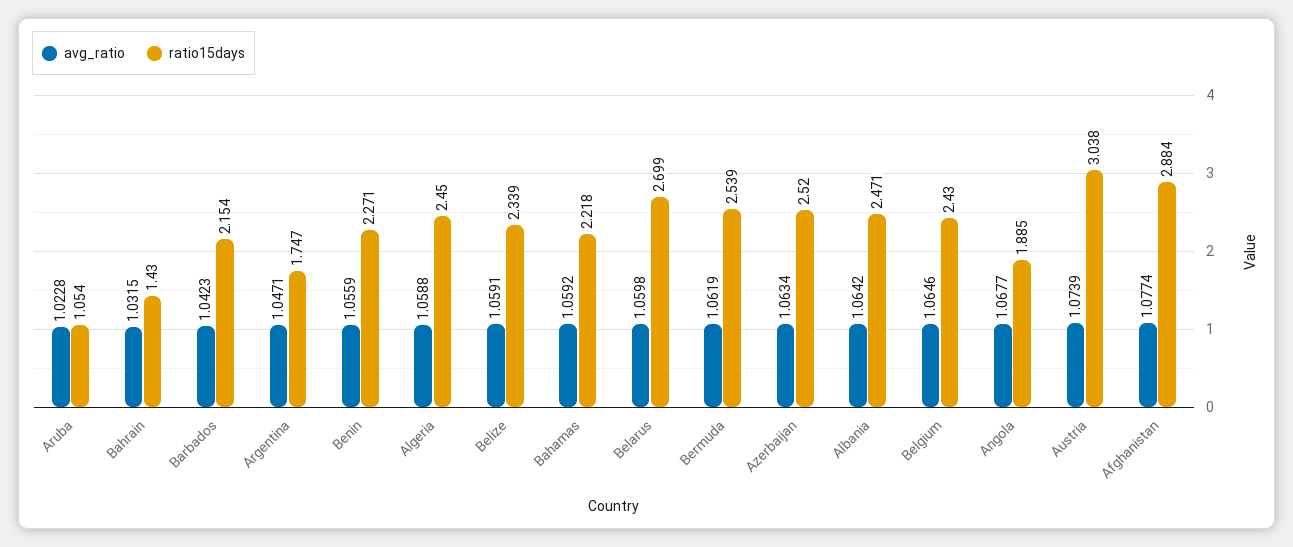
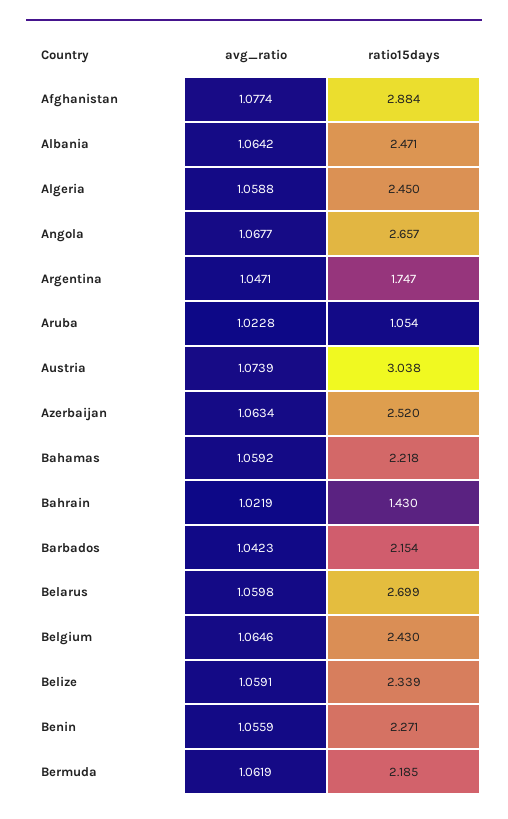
  {
    "avg_ratio": {
      "Aruba": 1.0228,
-     "Bahrain": 1.0315,
+     "Bahrain": 1.0219,
      "Barbados": 1.0423,
      "Argentina": 1.0471,
      "Benin": 1.0559,
      "Algeria": 1.0588,
      "Belize": 1.0591,
      "Bahamas": 1.0592,
      "Belarus": 1.0598,
      "Bermuda": 1.0619,
      "Azerbaijan": 1.0634,
      "Albania": 1.0642,
      "Belgium": 1.0646,
      "Angola": 1.0677,
      "Austria": 1.0739,
      "Afghanistan": 1.0774
    },
    "ratio15days": {
      "Aruba": 1.054,
      "Bahrain": 1.43,
      "Barbados": 2.154,
      "Argentina": 1.747,
      "Benin": 2.271,
      "Algeria": 2.45,
      "Belize": 2.339,
      "Bahamas": 2.218,
      "Belarus": 2.699,
-     "Bermuda": 2.539,
+     "Bermuda": 2.185,
      "Azerbaijan": 2.52,
      "Albania": 2.471,
      "Belgium": 2.43,
-     "Angola": 1.885,
+     "Angola": 2.657,
      "Austria": 3.038,
      "Afghanistan": 2.884
    }
  }

